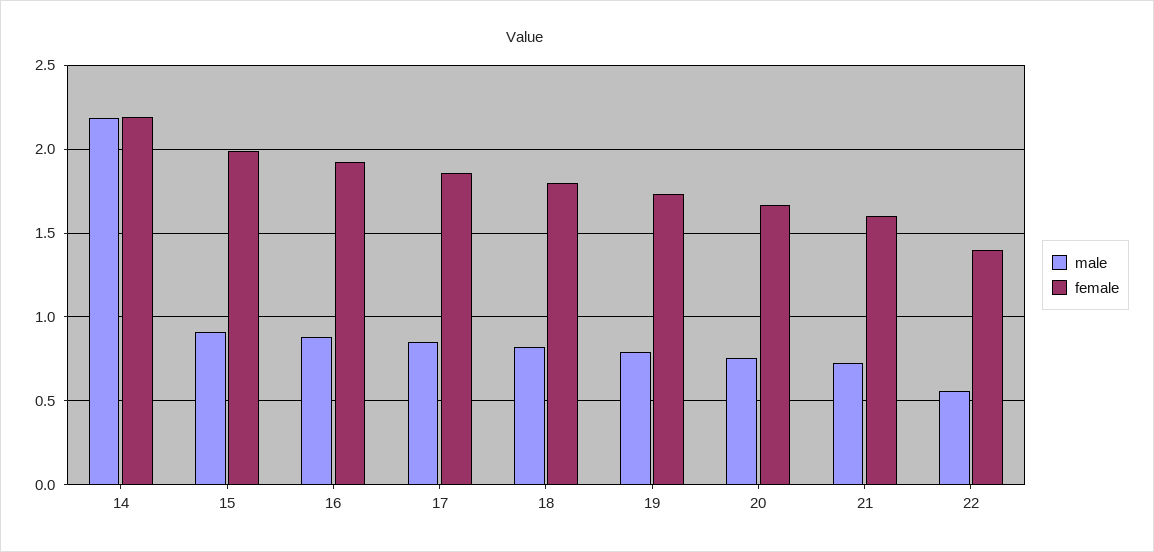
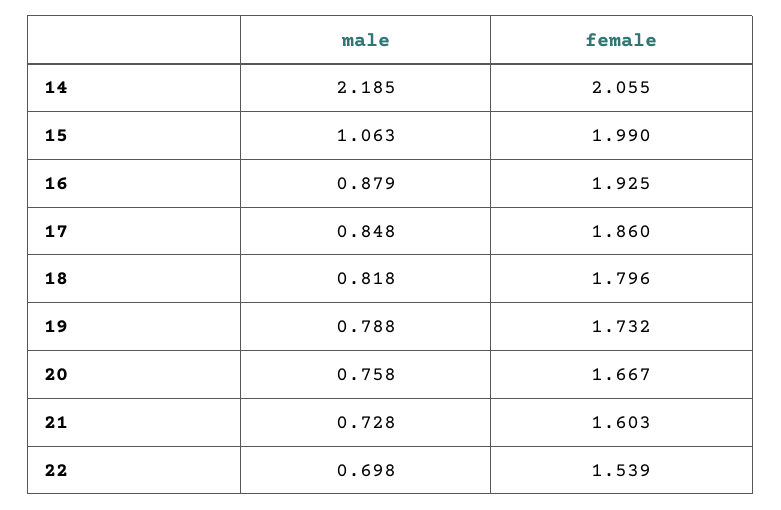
  {
    "male": {
      "14": 2.185,
-     "15": 0.9,
+     "15": 1.063,
      "16": 0.879,
      "17": 0.848,
      "18": 0.818,
      "19": 0.788,
      "20": 0.758,
      "21": 0.728,
-     "22": 0.55
+     "22": 0.698
    },
    "female": {
-     "14": 2.2,
+     "14": 2.055,
      "15": 1.99,
      "16": 1.925,
      "17": 1.86,
      "18": 1.796,
      "19": 1.732,
      "20": 1.667,
      "21": 1.603,
-     "22": 1.4
+     "22": 1.539
    }
  }

